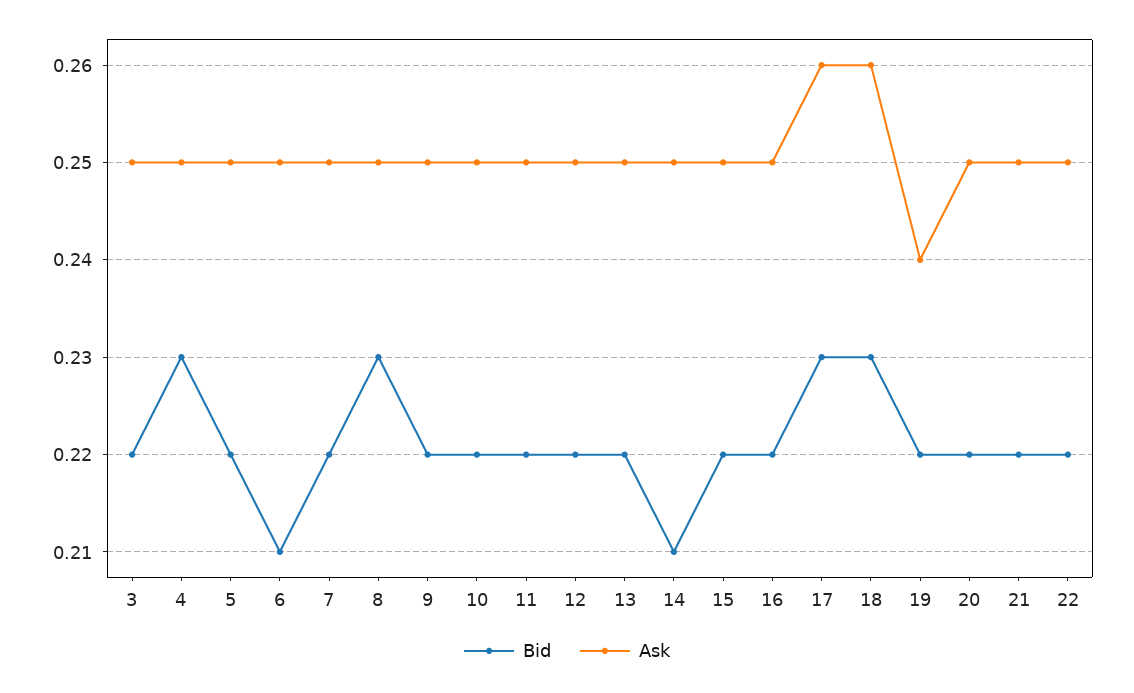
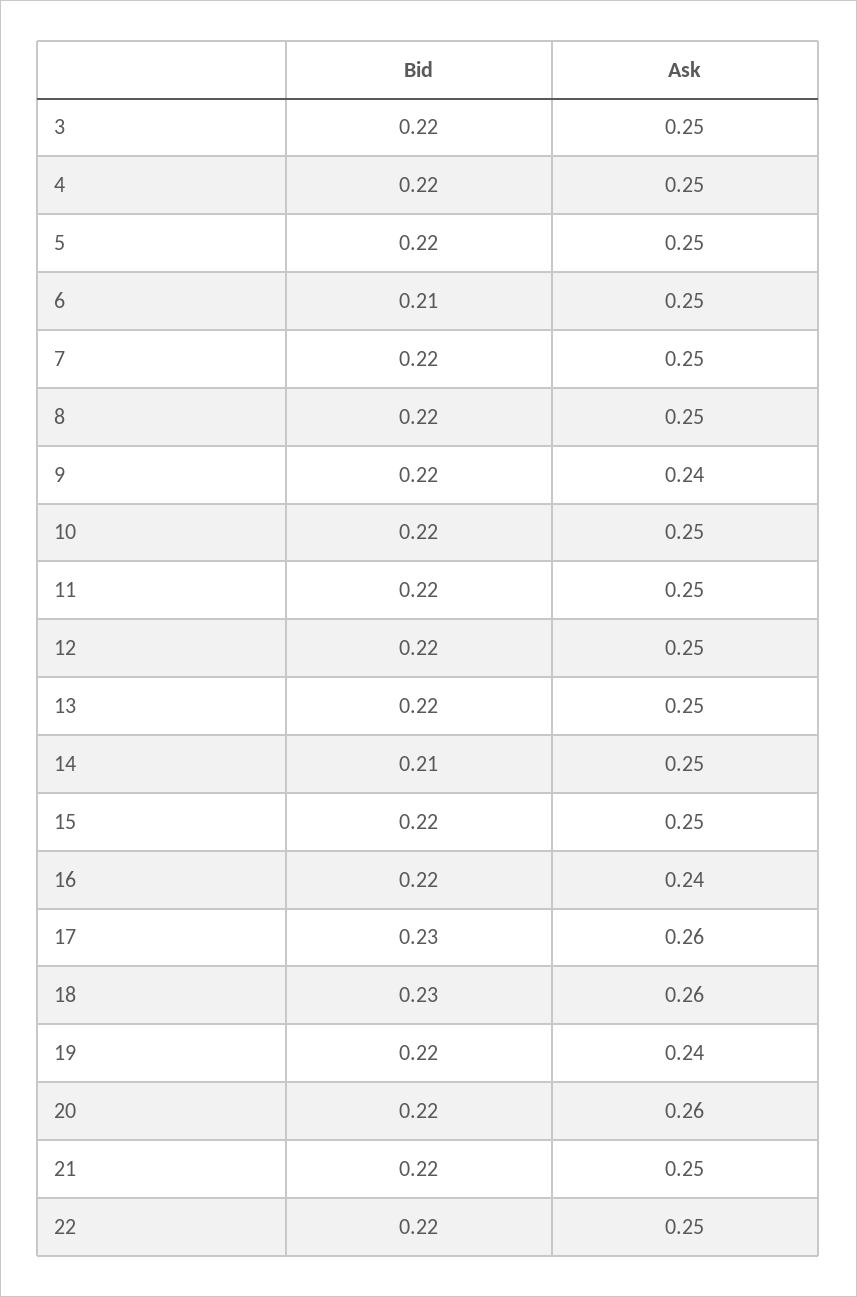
  {
    "Bid": {
      "3": 0.22,
-     "4": 0.23,
+     "4": 0.22,
      "5": 0.22,
      "6": 0.21,
      "7": 0.22,
-     "8": 0.23,
+     "8": 0.22,
      "9": 0.22,
      "10": 0.22,
      "11": 0.22,
      "12": 0.22,
      "13": 0.22,
      "14": 0.21,
      "15": 0.22,
      "16": 0.22,
      "17": 0.23,
      "18": 0.23,
      "19": 0.22,
      "20": 0.22,
      "21": 0.22,
      "22": 0.22
    },
    "Ask": {
      "3": 0.25,
      "4": 0.25,
      "5": 0.25,
      "6": 0.25,
      "7": 0.25,
      "8": 0.25,
-     "9": 0.25,
+     "9": 0.24,
      "10": 0.25,
      "11": 0.25,
      "12": 0.25,
      "13": 0.25,
      "14": 0.25,
      "15": 0.25,
-     "16": 0.25,
+     "16": 0.24,
      "17": 0.26,
      "18": 0.26,
      "19": 0.24,
-     "20": 0.25,
+     "20": 0.26,
      "21": 0.25,
      "22": 0.25
    }
  }

